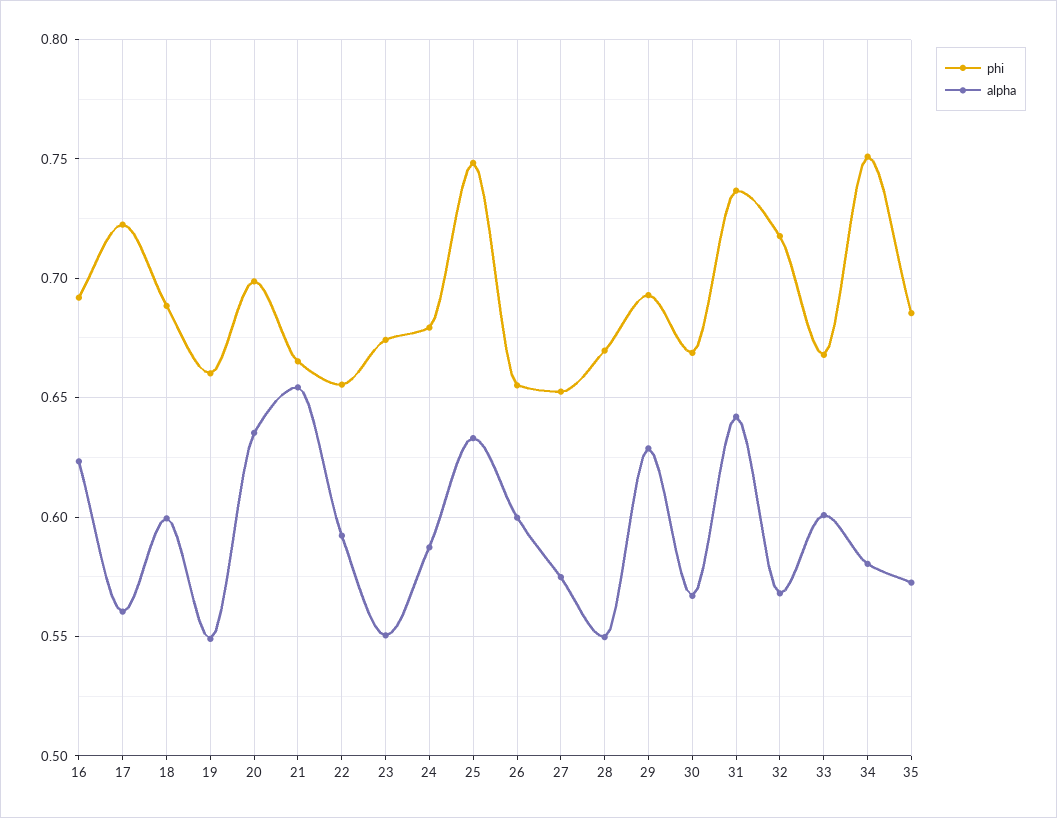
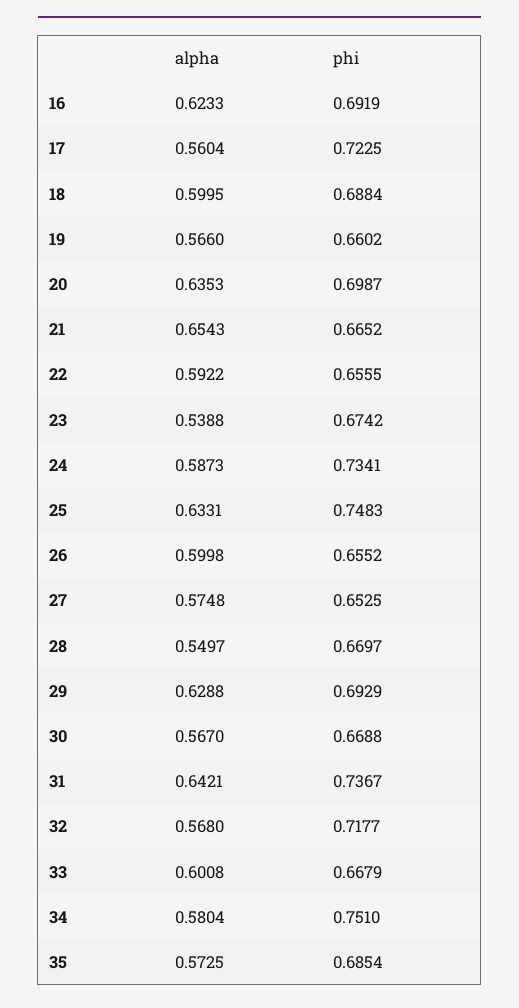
  {
    "phi": {
      "16": 0.6919,
      "17": 0.7225,
      "18": 0.6884,
      "19": 0.6602,
      "20": 0.6987,
      "21": 0.6652,
      "22": 0.6555,
      "23": 0.6742,
-     "24": 0.68,
+     "24": 0.7341,
      "25": 0.7483,
      "26": 0.6552,
      "27": 0.6525,
      "28": 0.6697,
      "29": 0.6929,
      "30": 0.6688,
      "31": 0.7367,
      "32": 0.7177,
      "33": 0.6679,
      "34": 0.751,
      "35": 0.6854
    },
    "alpha": {
      "16": 0.6233,
      "17": 0.5604,
      "18": 0.5995,
-     "19": 0.55,
+     "19": 0.566,
      "20": 0.6353,
      "21": 0.6543,
      "22": 0.5922,
-     "23": 0.55,
+     "23": 0.5388,
      "24": 0.5873,
      "25": 0.6331,
      "26": 0.5998,
      "27": 0.5748,
      "28": 0.5497,
      "29": 0.6288,
      "30": 0.567,
      "31": 0.6421,
      "32": 0.568,
      "33": 0.6008,
      "34": 0.5804,
      "35": 0.5725
    }
  }

